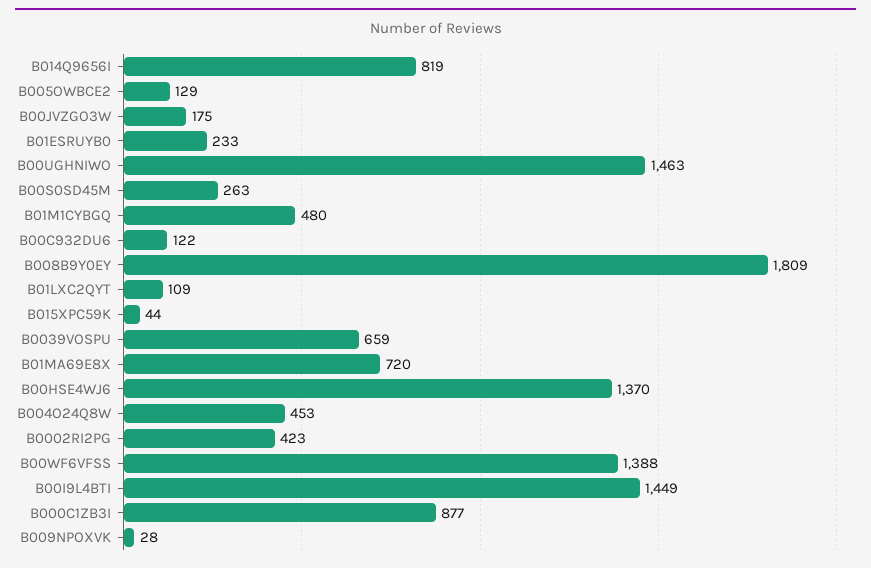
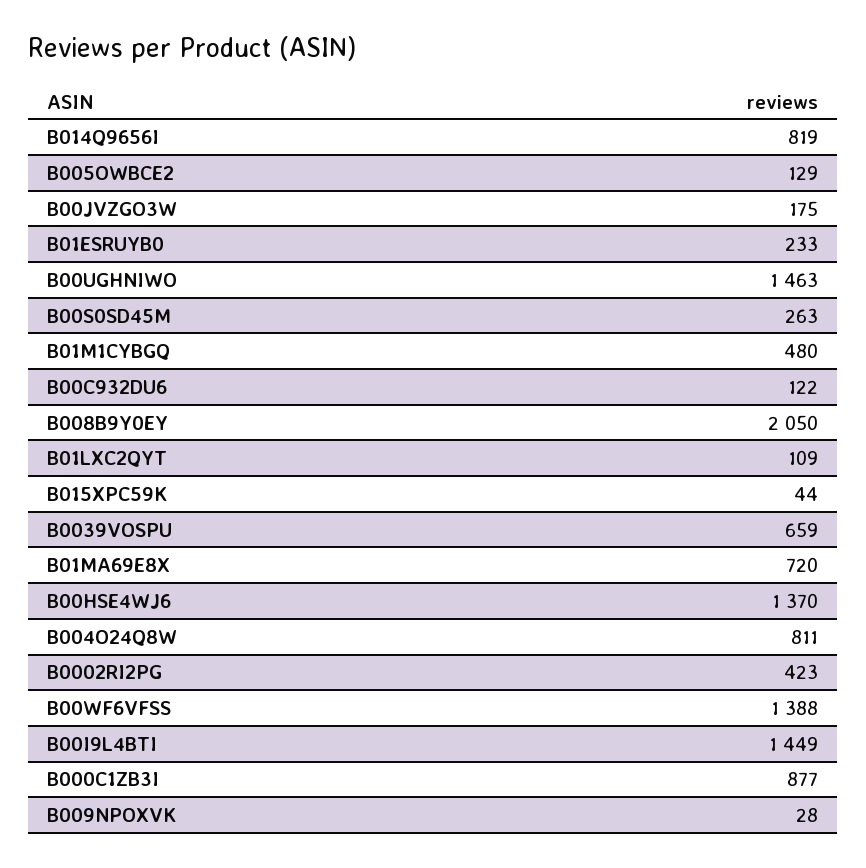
  {
    "B014Q9656I": 819,
    "B005OWBCE2": 129,
    "B00JVZGO3W": 175,
    "B01ESRUYB0": 233,
    "B00UGHNIWO": 1463,
    "B00S0SD45M": 263,
    "B01M1CYBGQ": 480,
    "B00C932DU6": 122,
-   "B008B9Y0EY": 1809,
+   "B008B9Y0EY": 2050,
    "B01LXC2QYT": 109,
    "B015XPC59K": 44,
    "B0039VOSPU": 659,
    "B01MA69E8X": 720,
    "B00HSE4WJ6": 1370,
-   "B004O24Q8W": 453,
+   "B004O24Q8W": 811,
    "B0002RI2PG": 423,
    "B00WF6VFSS": 1388,
    "B00I9L4BTI": 1449,
    "B000C1ZB3I": 877,
    "B009NPOXVK": 28
  }

